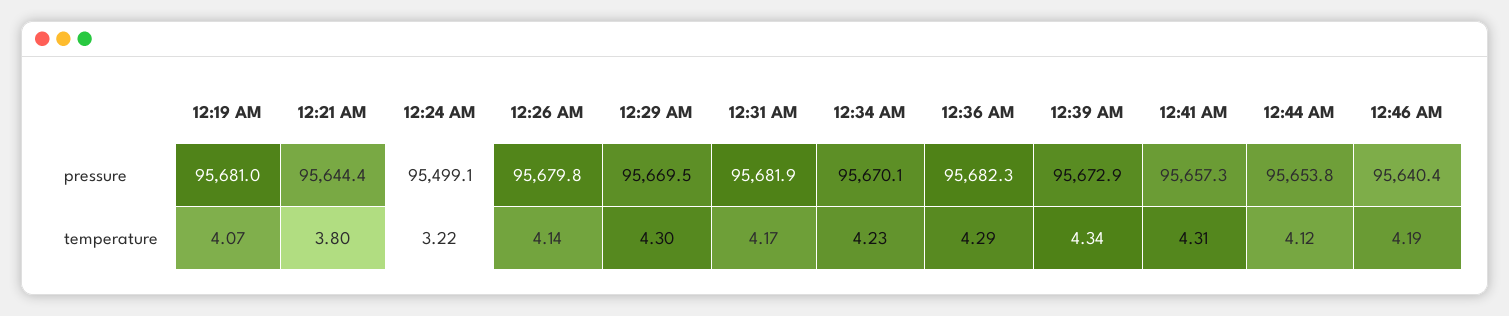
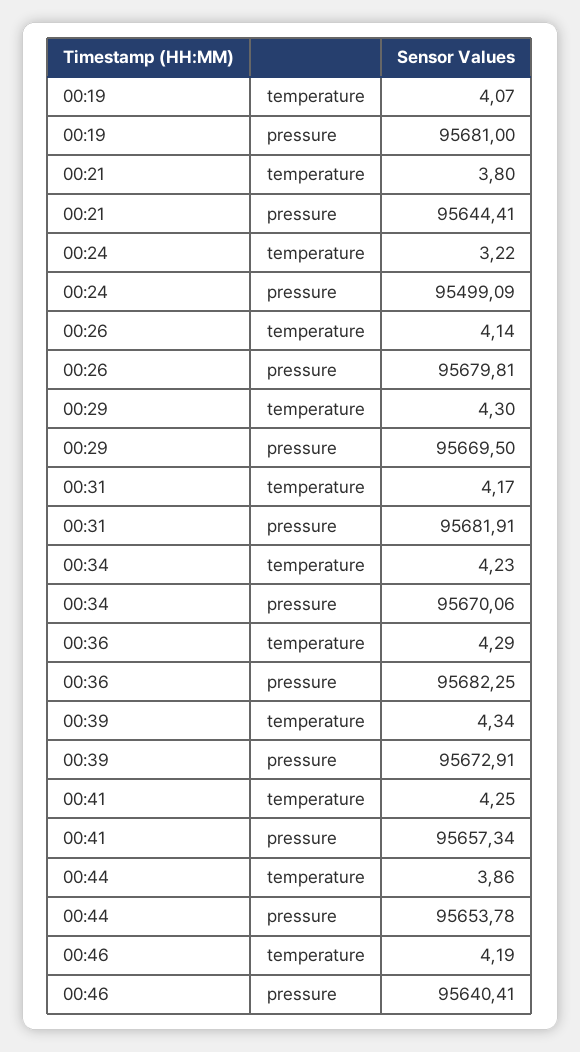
  {
    "12:19 AM": {
      "pressure": 95681,
      "temperature": 4.07
    },
    "12:21 AM": {
      "pressure": 95644.41,
      "temperature": 3.8
    },
    "12:24 AM": {
      "pressure": 95499.09,
      "temperature": 3.22
    },
    "12:26 AM": {
      "pressure": 95679.81,
      "temperature": 4.14
    },
    "12:29 AM": {
      "pressure": 95669.5,
      "temperature": 4.3
    },
    "12:31 AM": {
      "pressure": 95681.91,
      "temperature": 4.17
    },
    "12:34 AM": {
      "pressure": 95670.06,
      "temperature": 4.23
    },
    "12:36 AM": {
      "pressure": 95682.25,
      "temperature": 4.29
    },
    "12:39 AM": {
      "pressure": 95672.91,
      "temperature": 4.34
    },
    "12:41 AM": {
      "pressure": 95657.34,
-     "temperature": 4.31
+     "temperature": 4.25
    },
    "12:44 AM": {
      "pressure": 95653.78,
-     "temperature": 4.12
+     "temperature": 3.86
    },
    "12:46 AM": {
      "pressure": 95640.41,
      "temperature": 4.19
    }
  }

